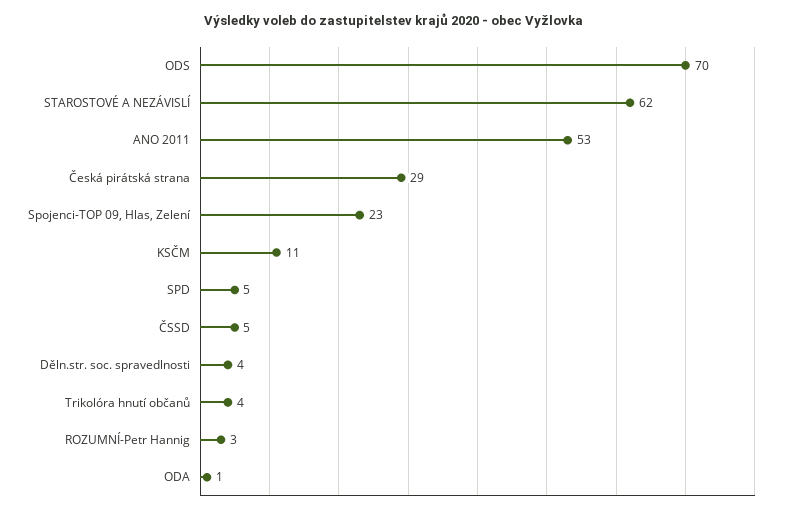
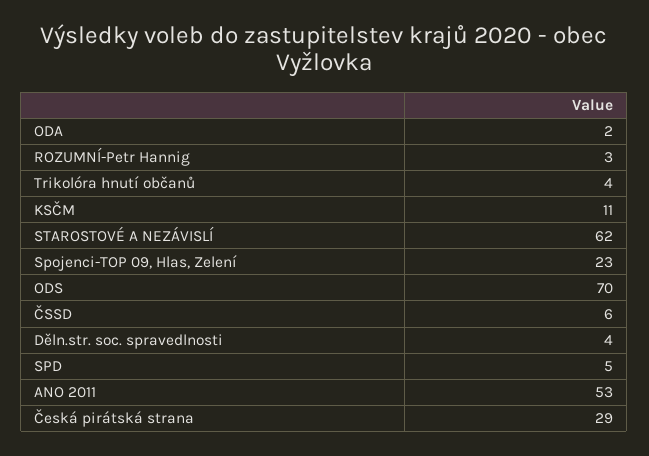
  {
    "ODS": 70,
    "STAROSTOVÉ A NEZÁVISLÍ": 62,
    "ANO 2011": 53,
    "Česká pirátská strana": 29,
    "Spojenci-TOP 09, Hlas, Zelení": 23,
    "KSČM": 11,
    "SPD": 5,
-   "ČSSD": 5,
+   "ČSSD": 6,
    "Děln.str. soc. spravedlnosti": 4,
    "Trikolóra hnutí občanů": 4,
    "ROZUMNÍ-Petr Hannig": 3,
-   "ODA": 1
+   "ODA": 2
  }

